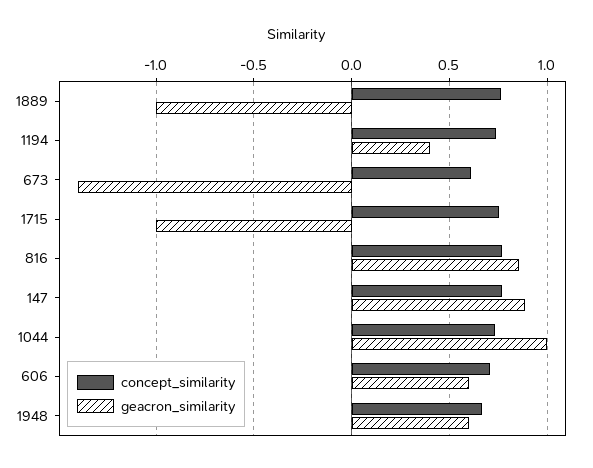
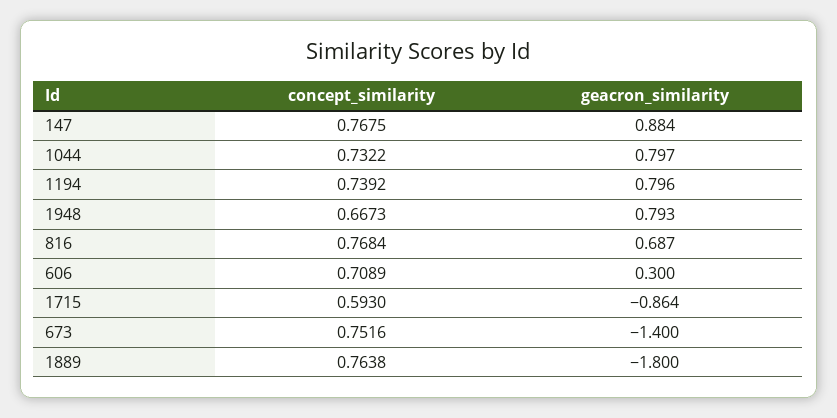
  {
    "concept_similarity": {
      "1889": 0.7638,
      "1194": 0.7392,
-     "673": 0.6,
+     "673": 0.7516,
-     "1715": 0.75,
+     "1715": 0.593,
      "816": 0.7684,
      "147": 0.7675,
      "1044": 0.7322,
      "606": 0.7089,
      "1948": 0.6673
    },
    "geacron_similarity": {
-     "1889": -1,
+     "1889": -1.8,
-     "1194": 0.4,
+     "1194": 0.796,
      "673": -1.4,
-     "1715": -1,
+     "1715": -0.864,
-     "816": 0.85,
+     "816": 0.687,
      "147": 0.884,
-     "1044": 1,
+     "1044": 0.797,
-     "606": 0.6,
+     "606": 0.3,
-     "1948": 0.6
+     "1948": 0.793
    }
  }

